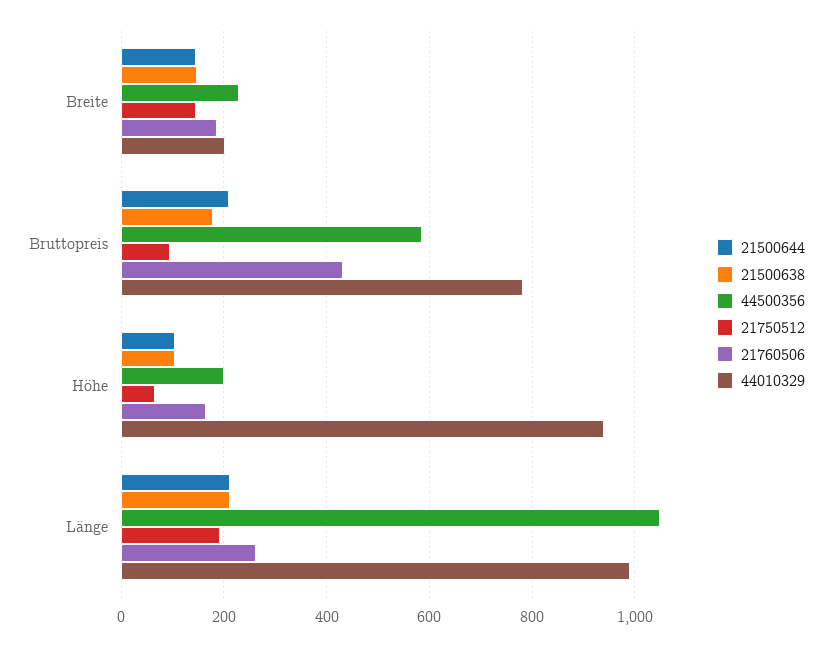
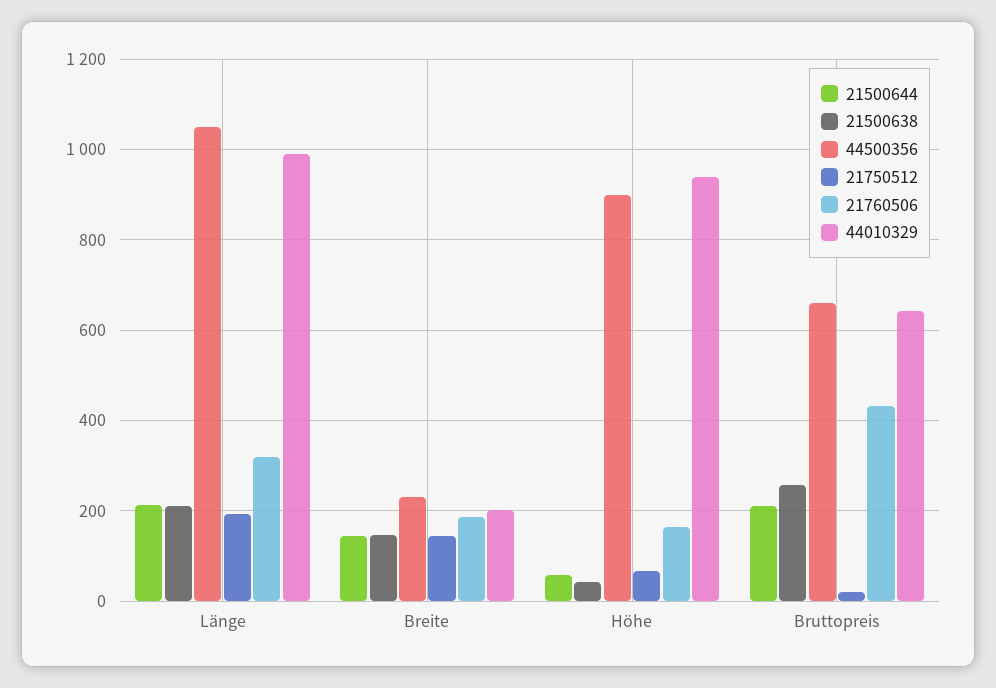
  {
    "21500644": {
      "Breite": 140,
      "Bruttopreis": 220,
-     "Höhe": 100,
+     "Höhe": 60,
      "Länge": 220
    },
    "21500638": {
      "Breite": 140,
-     "Bruttopreis": 180,
+     "Bruttopreis": 260,
-     "Höhe": 100,
+     "Höhe": 40,
      "Länge": 220
    },
    "44500356": {
      "Breite": 240,
-     "Bruttopreis": 580,
+     "Bruttopreis": 660,
-     "Höhe": 200,
+     "Höhe": 900,
      "Länge": 1060
    },
    "21750512": {
      "Breite": 140,
-     "Bruttopreis": 100,
+     "Bruttopreis": 20,
      "Höhe": 60,
      "Länge": 200
    },
    "21760506": {
      "Breite": 180,
      "Bruttopreis": 440,
      "Höhe": 160,
-     "Länge": 260
+     "Länge": 320
    },
    "44010329": {
      "Breite": 200,
-     "Bruttopreis": 780,
+     "Bruttopreis": 640,
      "Höhe": 940,
      "Länge": 1000
    }
  }

